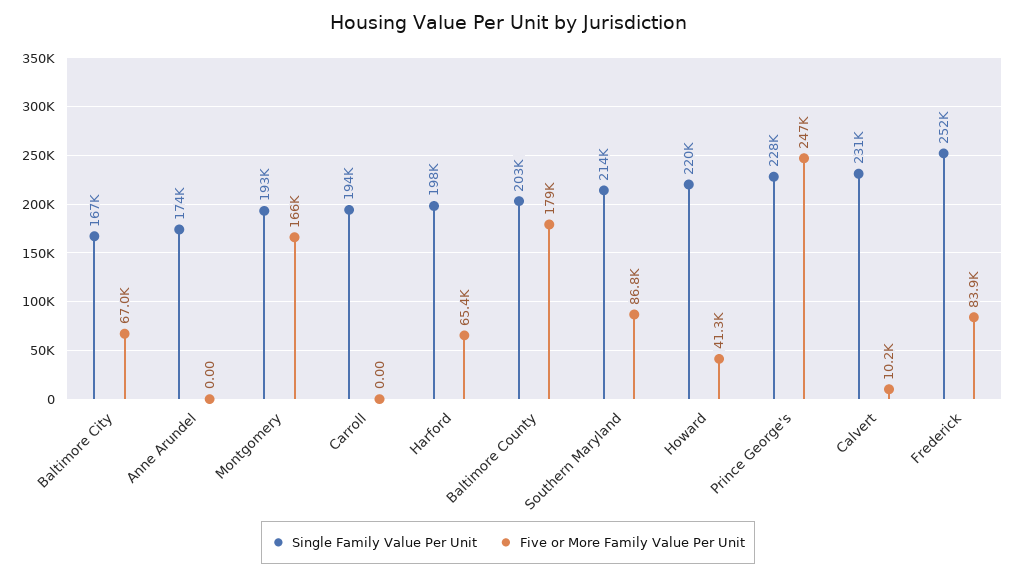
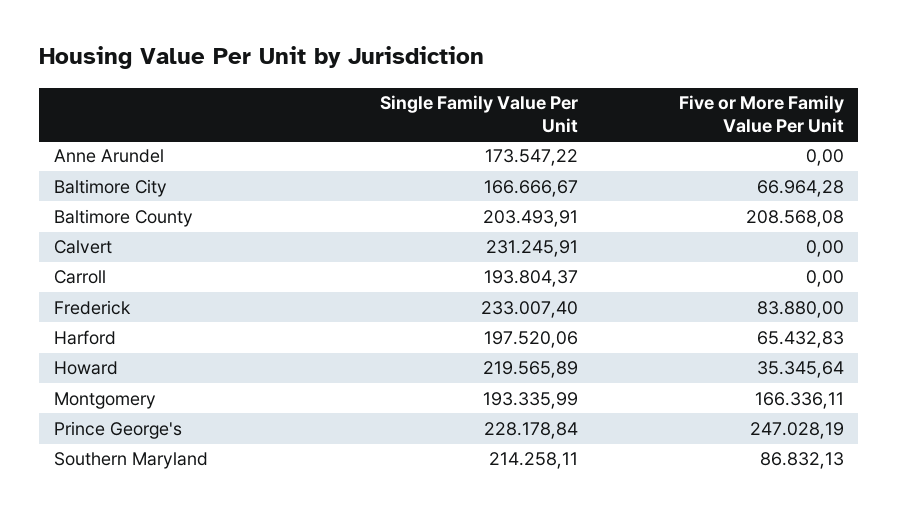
  {
    "Single Family Value Per Unit": {
      "Baltimore City": 166666.67,
      "Anne Arundel": 173547.22,
      "Montgomery": 193335.99,
      "Carroll": 193804.37,
      "Harford": 197520.06,
      "Baltimore County": 203493.91,
      "Southern Maryland": 214258.11,
      "Howard": 219565.89,
      "Prince George's": 228178.84,
      "Calvert": 231245.91,
-     "Frederick": 252000
+     "Frederick": 233007.4
    },
    "Five or More Family Value Per Unit": {
      "Baltimore City": 66964.28,
      "Anne Arundel": 0,
      "Montgomery": 166336.11,
      "Carroll": 0,
      "Harford": 65432.83,
-     "Baltimore County": 179000,
+     "Baltimore County": 208568.08,
      "Southern Maryland": 86832.13,
-     "Howard": 41300,
+     "Howard": 35345.64,
      "Prince George's": 247028.19,
-     "Calvert": 10200,
+     "Calvert": 0,
      "Frederick": 83880
    }
  }

